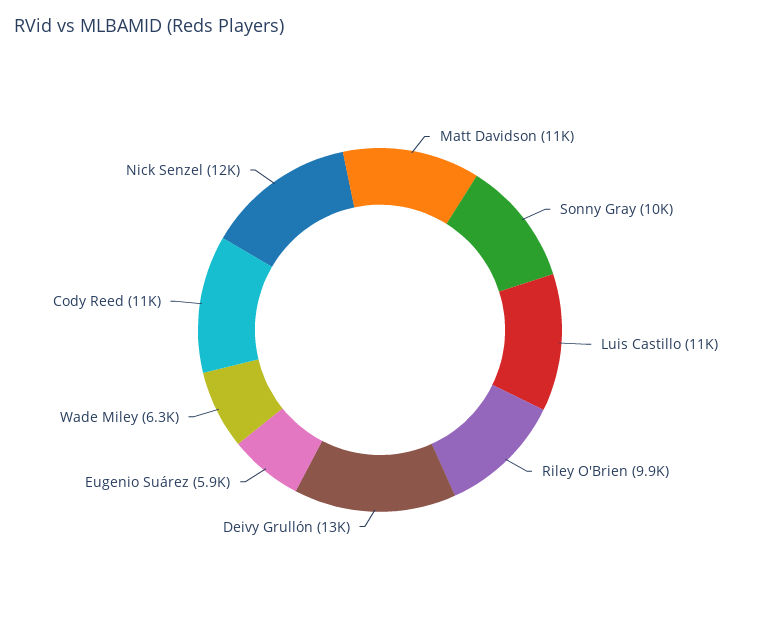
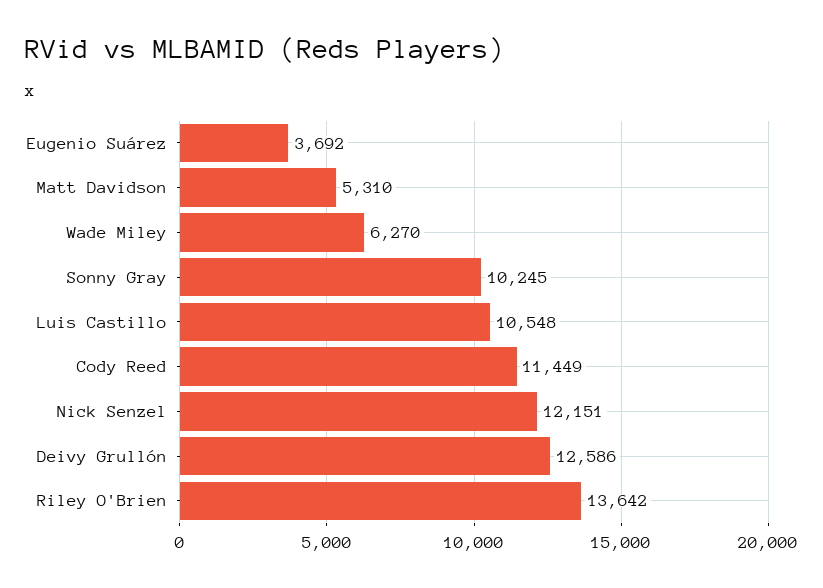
  {
-   "Matt Davidson": 11000,
+   "Matt Davidson": 5310,
    "Sonny Gray": 10245,
    "Luis Castillo": 10548,
-   "Riley O'Brien": 9900,
+   "Riley O'Brien": 13642,
    "Deivy Grullón": 12586,
-   "Eugenio Suárez": 5900,
+   "Eugenio Suárez": 3692,
    "Wade Miley": 6270,
    "Cody Reed": 11449,
    "Nick Senzel": 12151
  }

